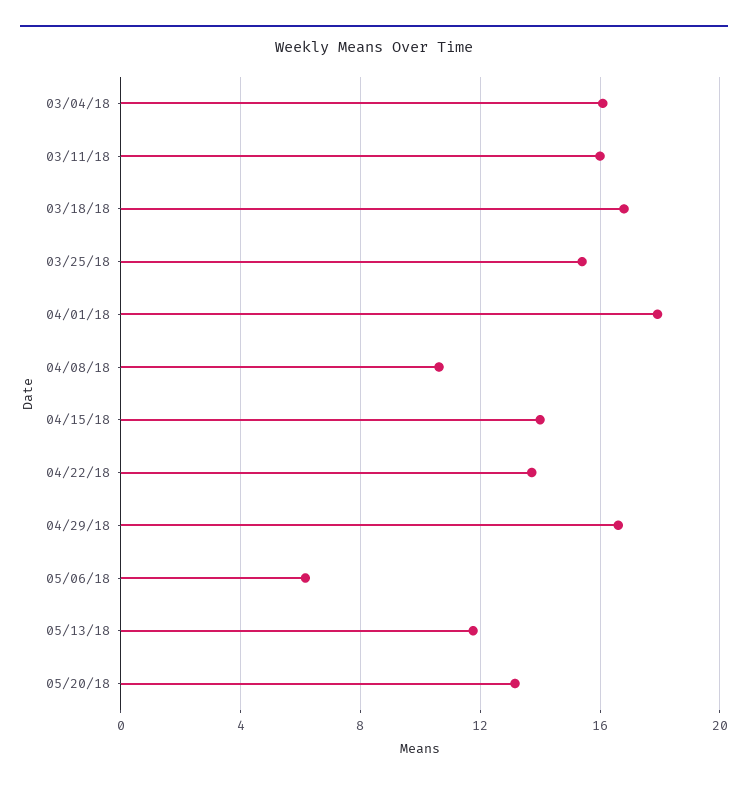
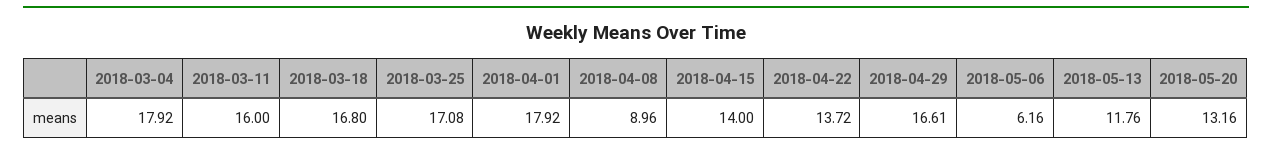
  {
-   "03/04/18": 16,
+   "03/04/18": 17.92,
    "03/11/18": 16,
    "03/18/18": 16.8,
-   "03/25/18": 15.5,
+   "03/25/18": 17.08,
    "04/01/18": 17.92,
-   "04/08/18": 10.5,
+   "04/08/18": 8.96,
    "04/15/18": 14,
    "04/22/18": 13.72,
    "04/29/18": 16.61,
    "05/06/18": 6.16,
    "05/13/18": 11.76,
    "05/20/18": 13.16
  }

